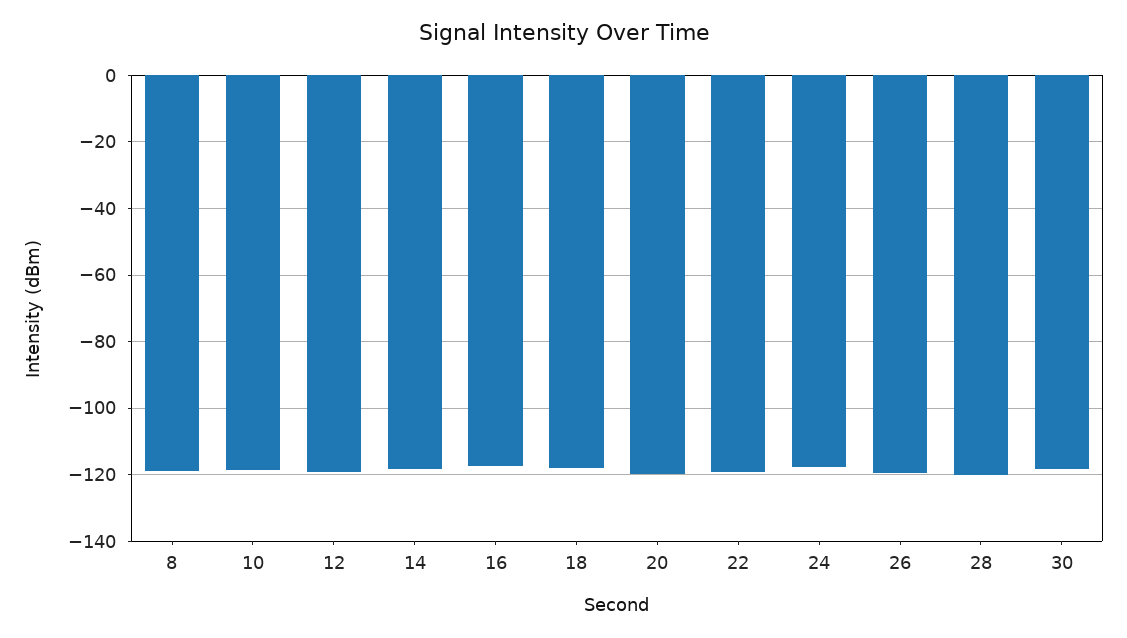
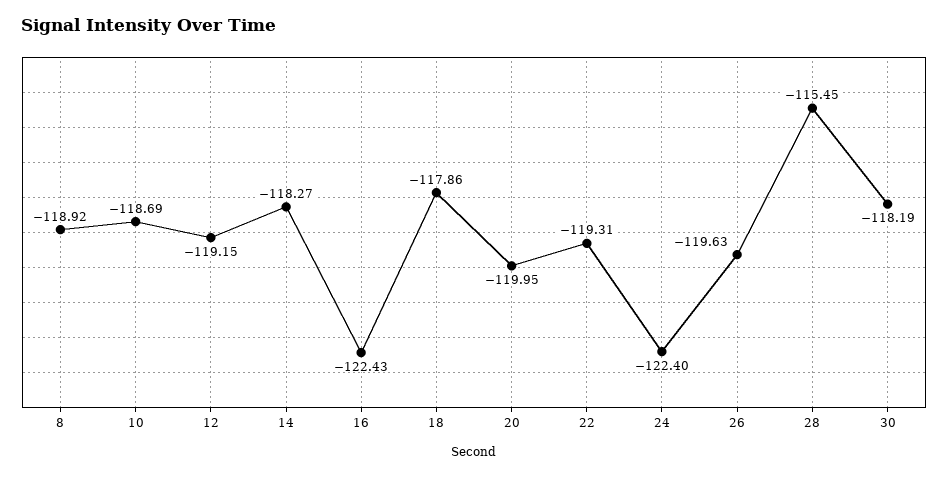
  {
    "8": -118.92,
    "10": -118.69,
    "12": -119.15,
    "14": -118.27,
-   "16": -118,
+   "16": -122.43,
    "18": -117.86,
    "20": -119.95,
    "22": -119.31,
-   "24": -118,
+   "24": -122.4,
    "26": -119.63,
-   "28": -120,
+   "28": -115.45,
    "30": -118.19
  }

